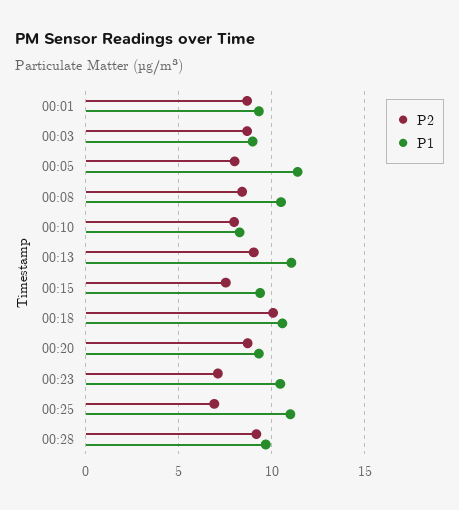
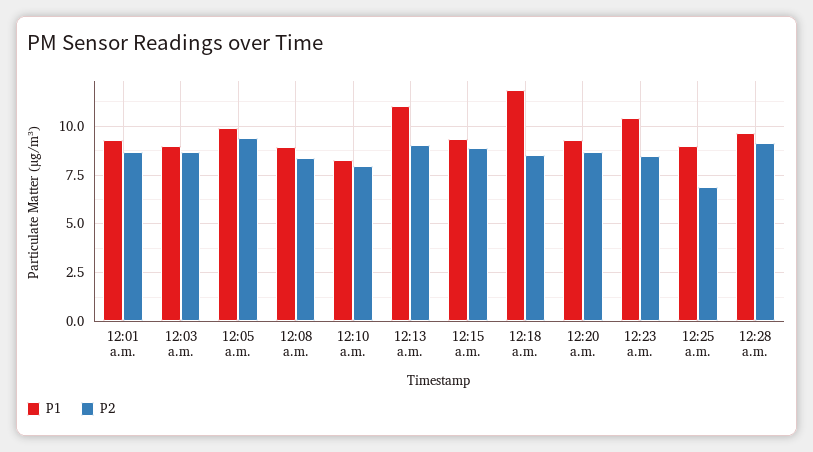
  {
    "P2": {
      "00:01": 8.5,
      "00:03": 8.5,
-     "00:05": 8,
+     "00:05": 9.5,
      "00:08": 8.5,
      "00:10": 8,
      "00:13": 9,
-     "00:15": 7.5,
+     "00:15": 9,
-     "00:18": 10,
+     "00:18": 8.5,
      "00:20": 8.5,
-     "00:23": 7,
+     "00:23": 8.5,
      "00:25": 7,
      "00:28": 9
    },
    "P1": {
      "00:01": 9.5,
      "00:03": 9,
-     "00:05": 11.5,
+     "00:05": 10,
-     "00:08": 10.5,
+     "00:08": 9,
      "00:10": 8.5,
      "00:13": 11,
      "00:15": 9.5,
-     "00:18": 10.5,
+     "00:18": 12,
      "00:20": 9.5,
      "00:23": 10.5,
-     "00:25": 11,
+     "00:25": 9,
      "00:28": 9.5
    }
  }

